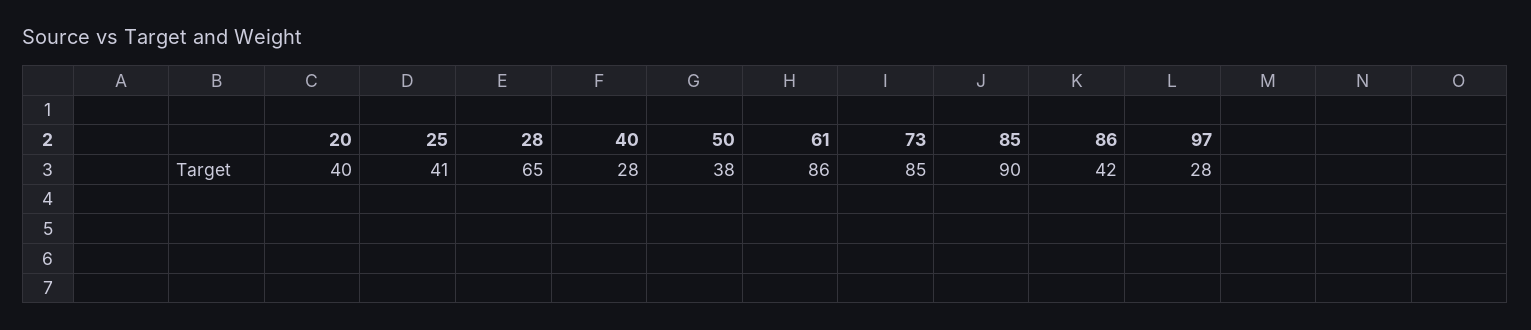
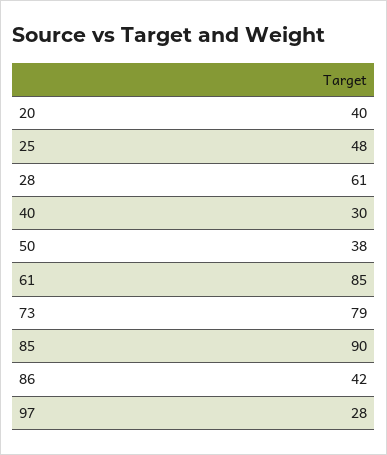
  {
    "20": 40,
-   "25": 41,
+   "25": 48,
-   "28": 65,
+   "28": 61,
-   "40": 28,
+   "40": 30,
    "50": 38,
-   "61": 86,
+   "61": 85,
-   "73": 85,
+   "73": 79,
    "85": 90,
    "86": 42,
    "97": 28
  }

